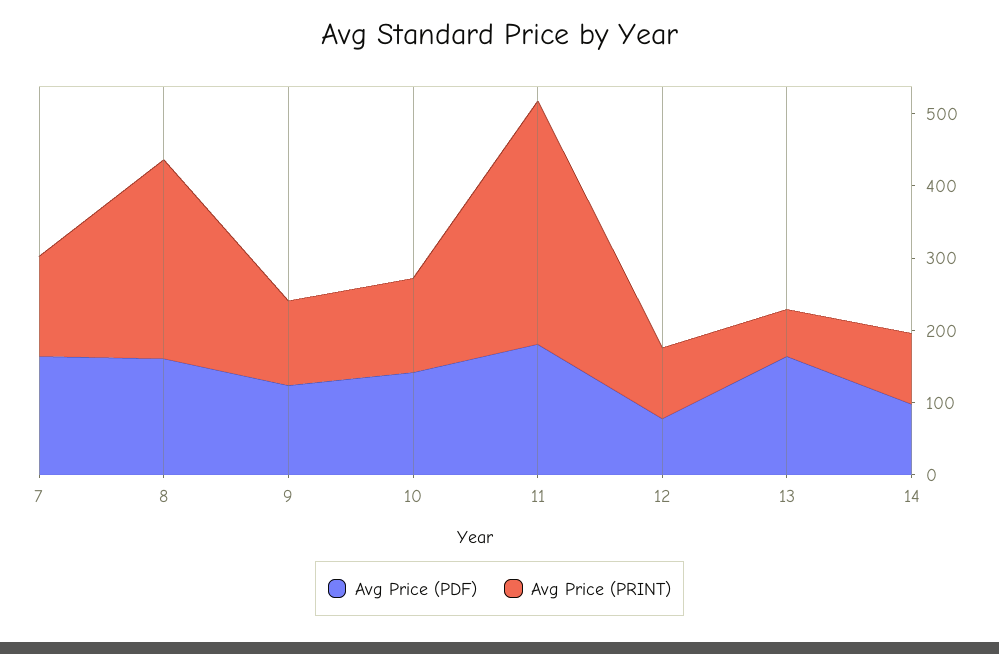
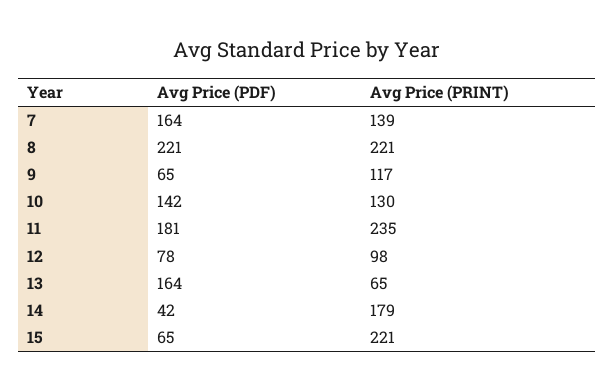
  {
    "Avg Price (PDF)": {
      "7": 164,
-     "8": 160,
+     "8": 221,
-     "9": 120,
+     "9": 65,
      "10": 142,
      "11": 181,
      "12": 78,
      "13": 164,
-     "14": 100
+     "14": 42,
+     "15": 65
    },
    "Avg Price (PRINT)": {
      "7": 139,
-     "8": 280,
+     "8": 221,
      "9": 117,
      "10": 130,
-     "11": 340,
+     "11": 235,
      "12": 98,
      "13": 65,
-     "14": 100
+     "14": 179,
+     "15": 221
    }
  }

